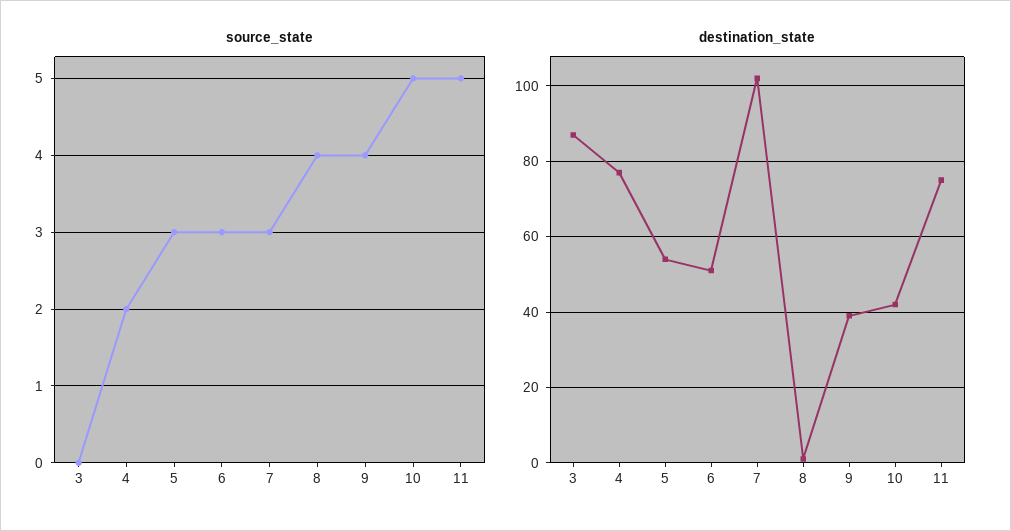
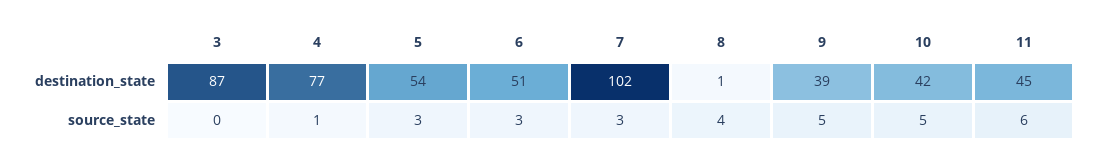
  {
    "source_state": {
      "3": 0,
-     "4": 2,
+     "4": 1,
      "5": 3,
      "6": 3,
      "7": 3,
      "8": 4,
-     "9": 4,
+     "9": 5,
      "10": 5,
-     "11": 5
+     "11": 6
    },
    "destination_state": {
      "3": 87,
      "4": 77,
      "5": 54,
      "6": 51,
      "7": 102,
      "8": 1,
      "9": 39,
      "10": 42,
-     "11": 75
+     "11": 45
    }
  }

